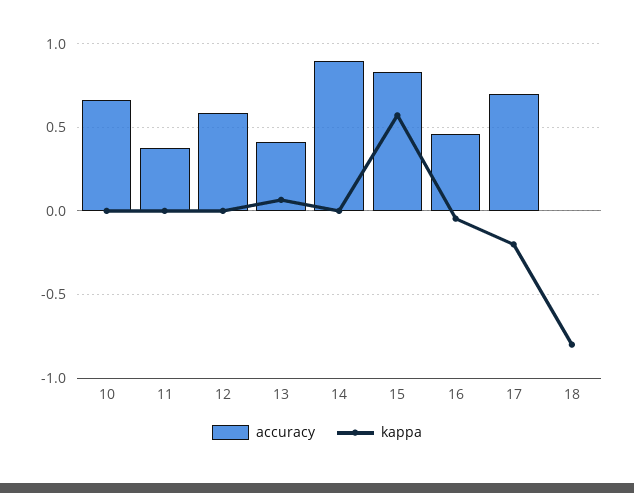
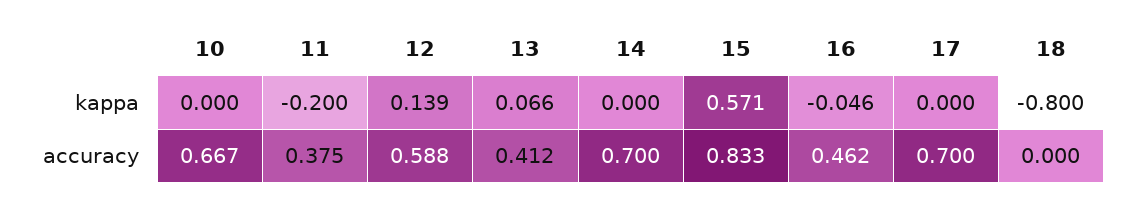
  {
    "accuracy": {
      "10": 0.667,
      "11": 0.375,
      "12": 0.588,
      "13": 0.412,
-     "14": 0.9,
+     "14": 0.7,
      "15": 0.833,
      "16": 0.462,
      "17": 0.7,
      "18": 0
    },
    "kappa": {
      "10": 0,
-     "11": 0,
+     "11": -0.2,
-     "12": 0,
+     "12": 0.139,
      "13": 0.066,
      "14": 0,
      "15": 0.571,
      "16": -0.046,
-     "17": -0.2,
+     "17": 0,
      "18": -0.8
    }
  }

